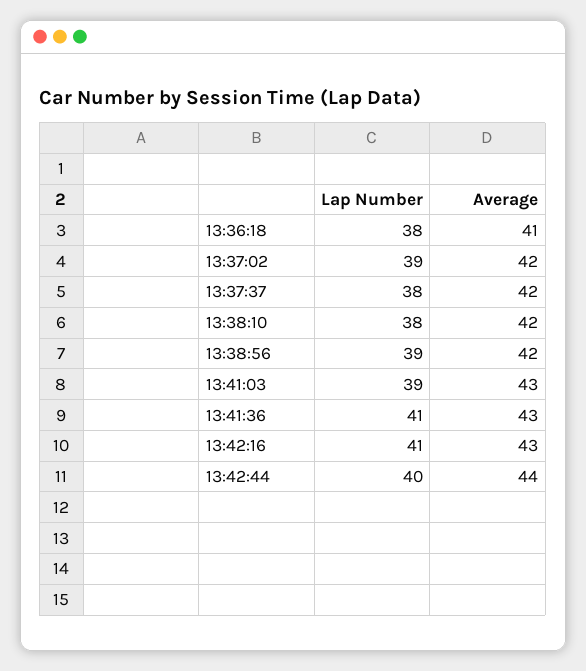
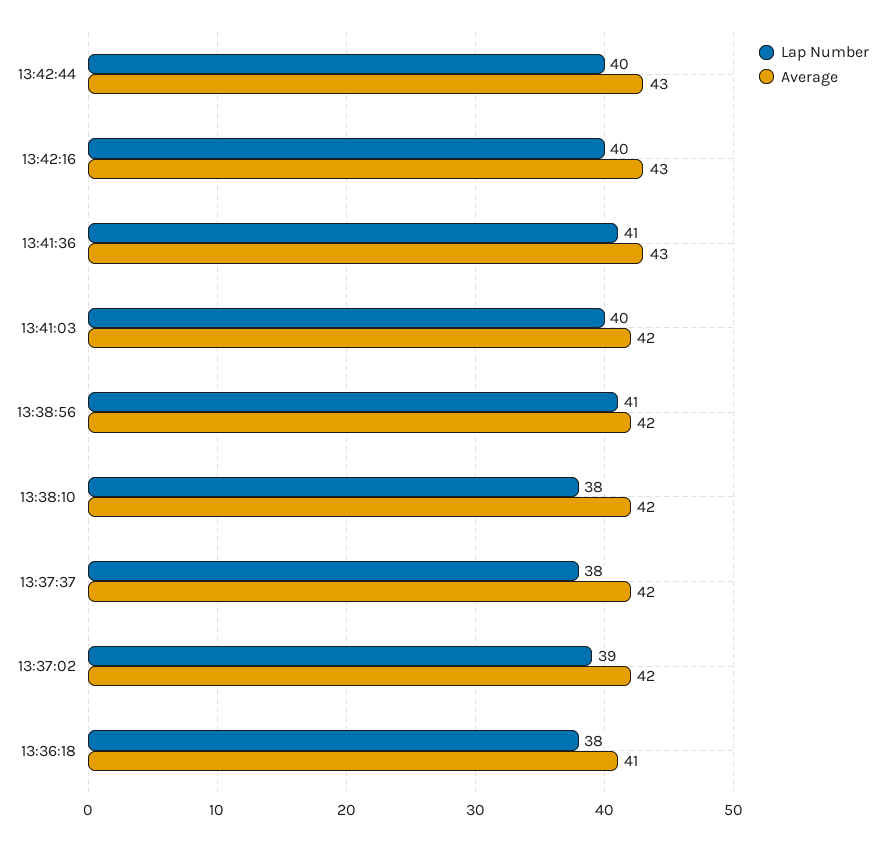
  {
    "Lap Number": {
      "13:36:18": 38,
      "13:37:02": 39,
      "13:37:37": 38,
      "13:38:10": 38,
-     "13:38:56": 39,
+     "13:38:56": 41,
-     "13:41:03": 39,
+     "13:41:03": 40,
      "13:41:36": 41,
-     "13:42:16": 41,
+     "13:42:16": 40,
      "13:42:44": 40
    },
    "Average": {
      "13:36:18": 41,
      "13:37:02": 42,
      "13:37:37": 42,
      "13:38:10": 42,
      "13:38:56": 42,
-     "13:41:03": 43,
+     "13:41:03": 42,
      "13:41:36": 43,
      "13:42:16": 43,
-     "13:42:44": 44
+     "13:42:44": 43
    }
  }

